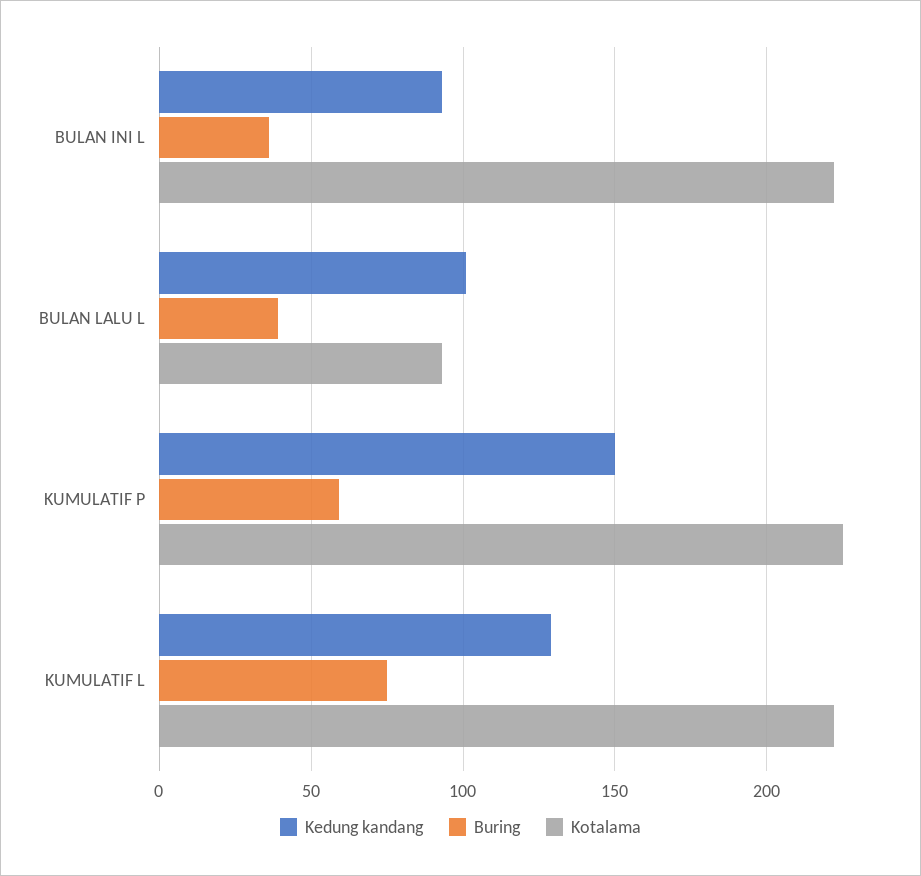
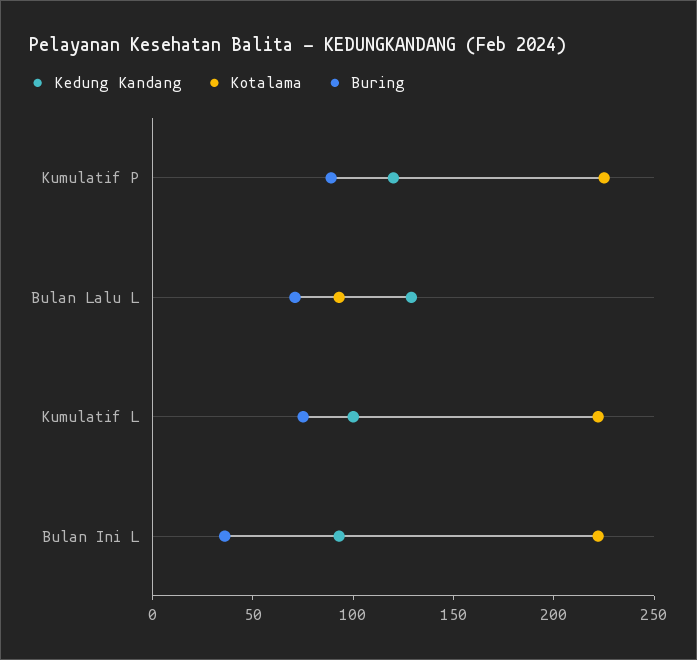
  {
    "Kedung kandang": {
      "BULAN INI L": 95,
-     "BULAN LALU L": 100,
+     "BULAN LALU L": 130,
-     "KUMULATIF P": 150,
+     "KUMULATIF P": 120,
-     "KUMULATIF L": 130
+     "KUMULATIF L": 100
    },
    "Buring": {
      "BULAN INI L": 35,
-     "BULAN LALU L": 40,
+     "BULAN LALU L": 70,
-     "KUMULATIF P": 60,
+     "KUMULATIF P": 90,
      "KUMULATIF L": 75
    },
    "Kotalama": {
      "BULAN INI L": 220,
      "BULAN LALU L": 95,
      "KUMULATIF P": 225,
      "KUMULATIF L": 220
    }
  }

